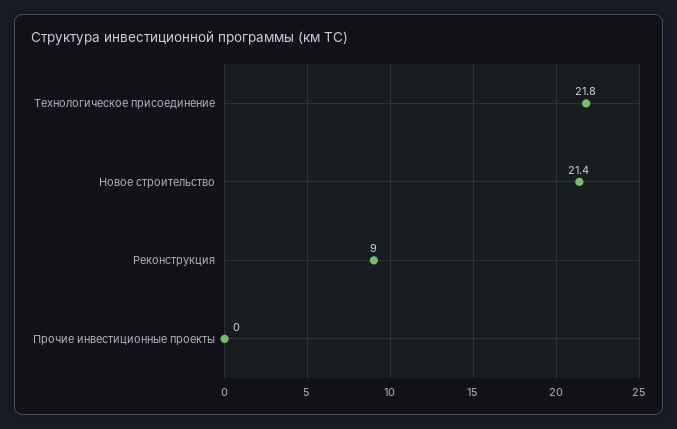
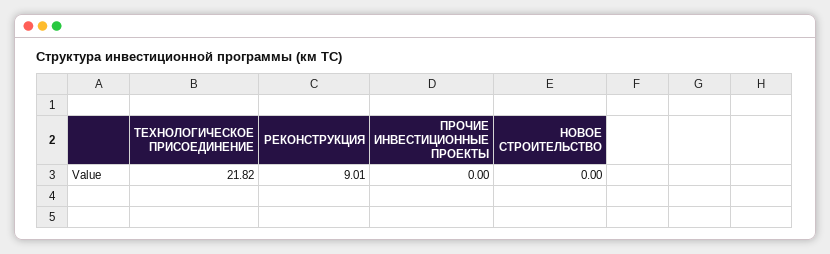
  {
    "Технологическое присоединение": 21.82,
-   "Новое строительство": 21.4,
+   "Новое строительство": 0,
    "Реконструкция": 9.01,
    "Прочие инвестиционные проекты": 0
  }

